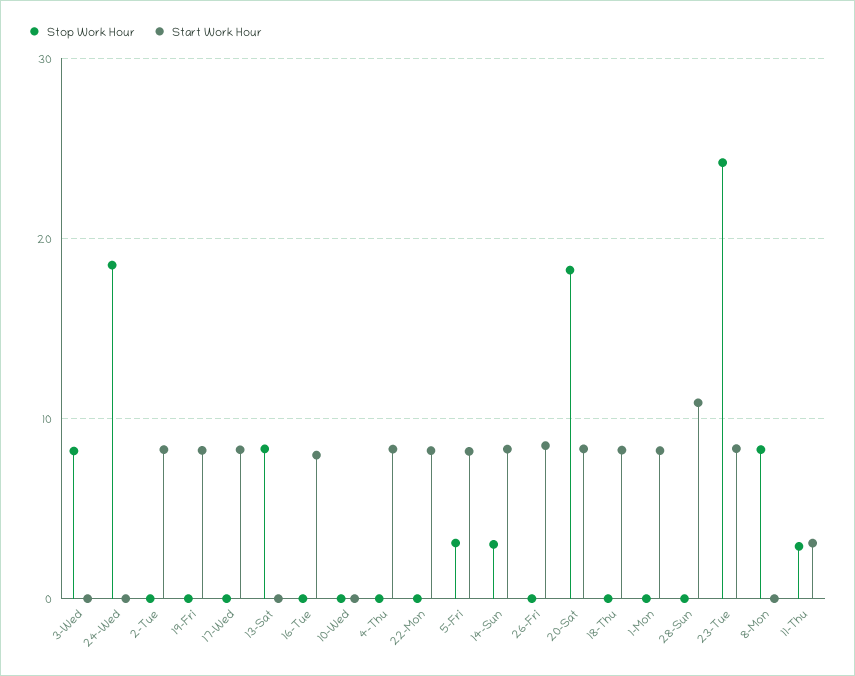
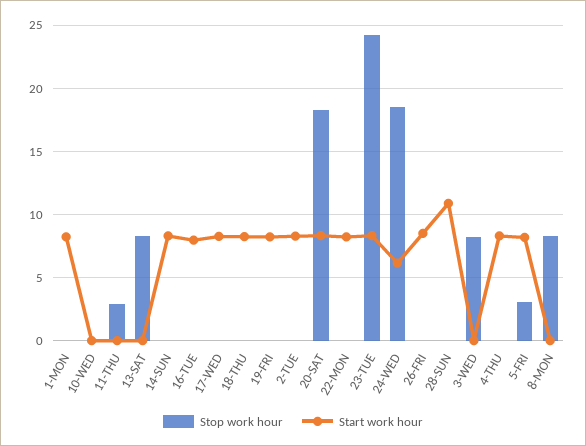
  {
    "Stop Work Hour": {
      "3-Wed": 8,
      "24-Wed": 18.5,
      "2-Tue": 0,
      "19-Fri": 0,
      "17-Wed": 0,
      "13-Sat": 8.5,
      "16-Tue": 0,
      "10-Wed": 0,
      "4-Thu": 0,
      "22-Mon": 0,
      "5-Fri": 3,
-     "14-Sun": 3,
+     "14-Sun": 0,
      "26-Fri": 0,
      "20-Sat": 18.5,
      "18-Thu": 0,
      "1-Mon": 0,
      "28-Sun": 0,
      "23-Tue": 24,
      "8-Mon": 8.5,
      "11-Thu": 3
    },
    "Start Work Hour": {
      "3-Wed": 0,
-     "24-Wed": 0,
+     "24-Wed": 6,
      "2-Tue": 8.5,
      "19-Fri": 8,
      "17-Wed": 8.5,
      "13-Sat": 0,
      "16-Tue": 8,
      "10-Wed": 0,
      "4-Thu": 8.5,
      "22-Mon": 8,
      "5-Fri": 8,
      "14-Sun": 8.5,
      "26-Fri": 8.5,
      "20-Sat": 8.5,
      "18-Thu": 8.5,
      "1-Mon": 8,
      "28-Sun": 11,
      "23-Tue": 8.5,
      "8-Mon": 0,
-     "11-Thu": 3
+     "11-Thu": 0
    }
  }

